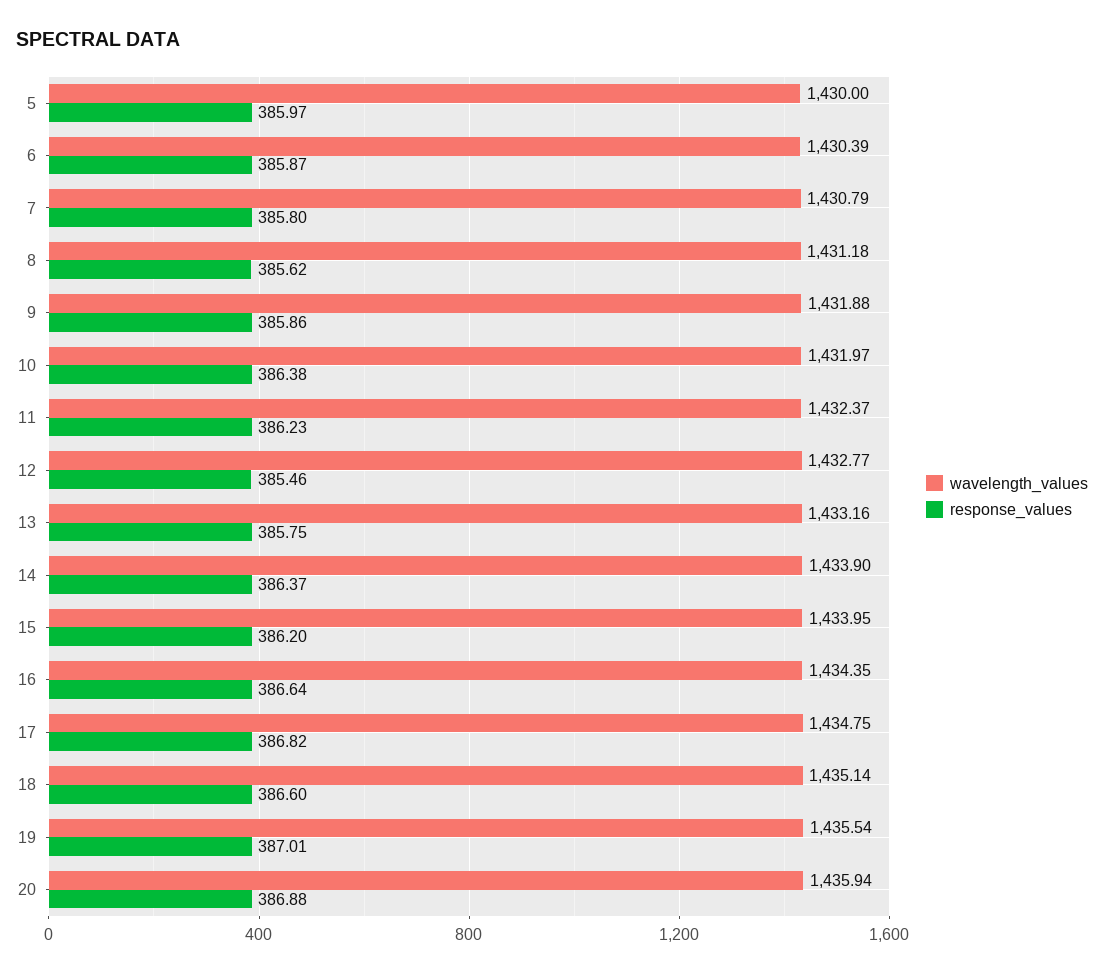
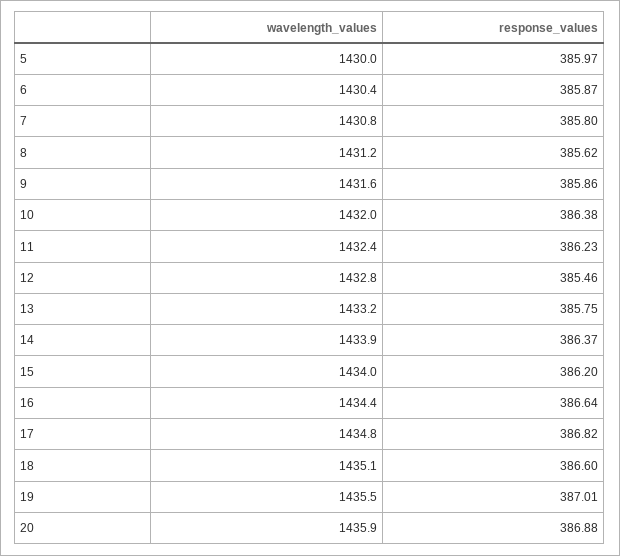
  {
    "wavelength_values": {
      "5": 1430,
      "6": 1430.39,
      "7": 1430.79,
      "8": 1431.18,
-     "9": 1431.88,
+     "9": 1431.6,
      "10": 1431.97,
      "11": 1432.37,
      "12": 1432.77,
      "13": 1433.16,
      "14": 1433.9,
      "15": 1433.95,
      "16": 1434.35,
      "17": 1434.75,
      "18": 1435.14,
      "19": 1435.54,
      "20": 1435.94
    },
    "response_values": {
      "5": 385.97,
      "6": 385.87,
      "7": 385.8,
      "8": 385.62,
      "9": 385.86,
      "10": 386.38,
      "11": 386.23,
      "12": 385.46,
      "13": 385.75,
      "14": 386.37,
      "15": 386.2,
      "16": 386.64,
      "17": 386.82,
      "18": 386.6,
      "19": 387.01,
      "20": 386.88
    }
  }

